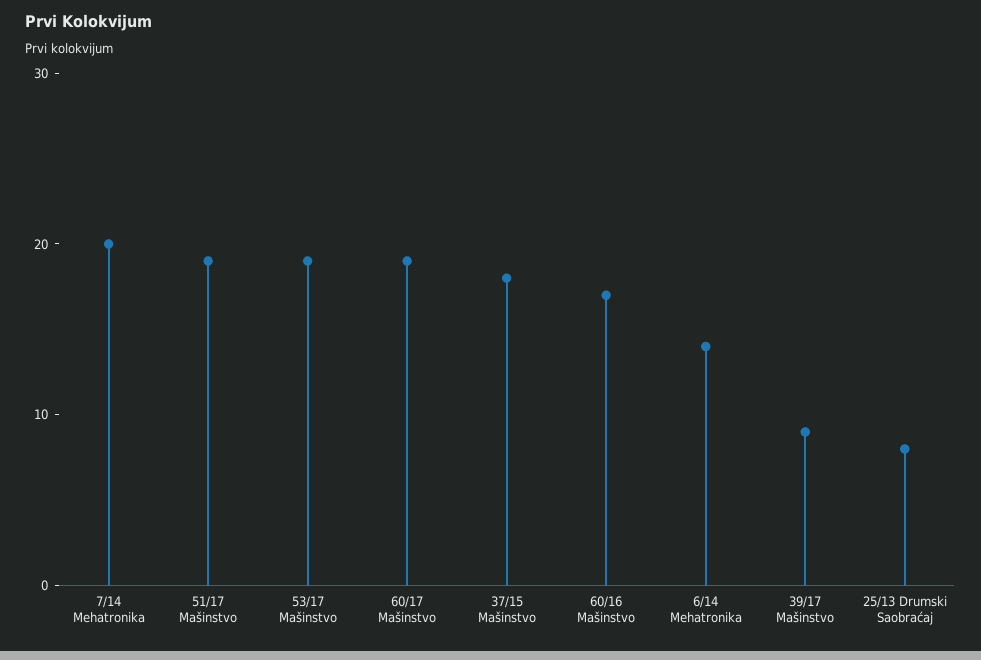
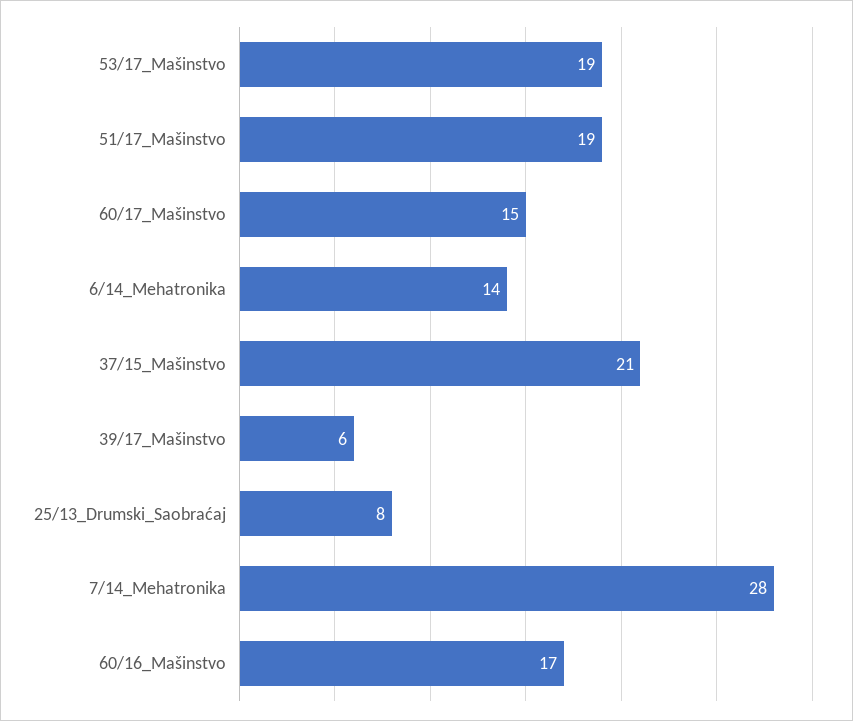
  {
-   "7/14 Mehatronika": 20,
+   "7/14 Mehatronika": 28,
    "51/17 Mašinstvo": 19,
    "53/17 Mašinstvo": 19,
-   "60/17 Mašinstvo": 19,
+   "60/17 Mašinstvo": 15,
-   "37/15 Mašinstvo": 18,
+   "37/15 Mašinstvo": 21,
    "60/16 Mašinstvo": 17,
    "6/14 Mehatronika": 14,
-   "39/17 Mašinstvo": 9,
+   "39/17 Mašinstvo": 6,
    "25/13 Drumski Saobraćaj": 8
  }

